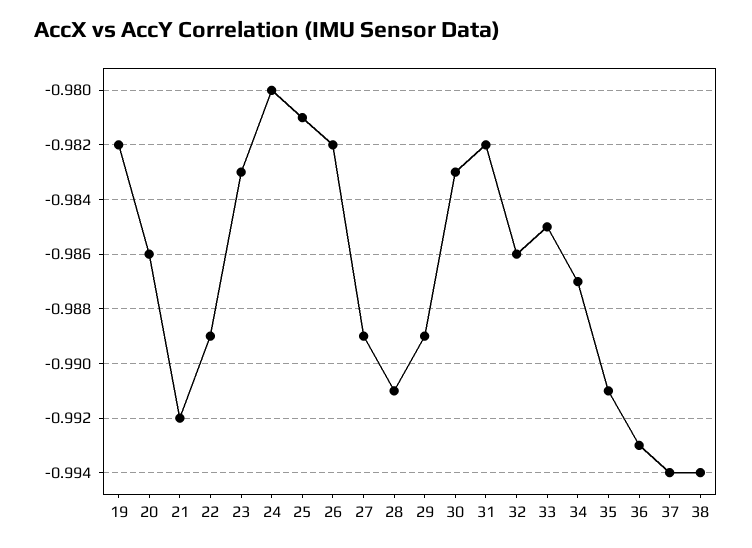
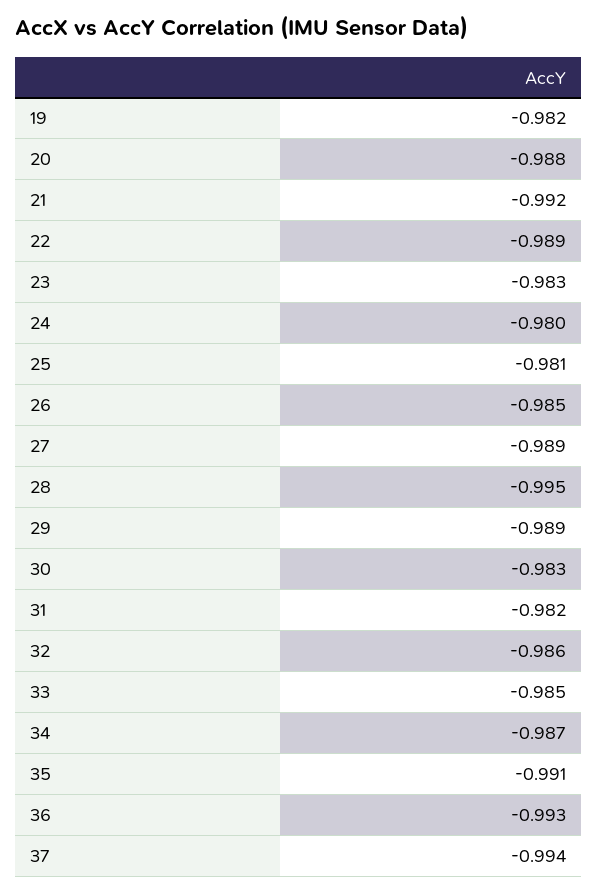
  {
    "19": -0.982,
-   "20": -0.986,
+   "20": -0.988,
    "21": -0.992,
    "22": -0.989,
    "23": -0.983,
    "24": -0.98,
    "25": -0.981,
-   "26": -0.982,
+   "26": -0.985,
    "27": -0.989,
-   "28": -0.991,
+   "28": -0.995,
    "29": -0.989,
    "30": -0.983,
    "31": -0.982,
    "32": -0.986,
    "33": -0.985,
    "34": -0.987,
    "35": -0.991,
    "36": -0.993,
-   "37": -0.994,
+   "37": -0.994
-   "38": -0.994
  }

